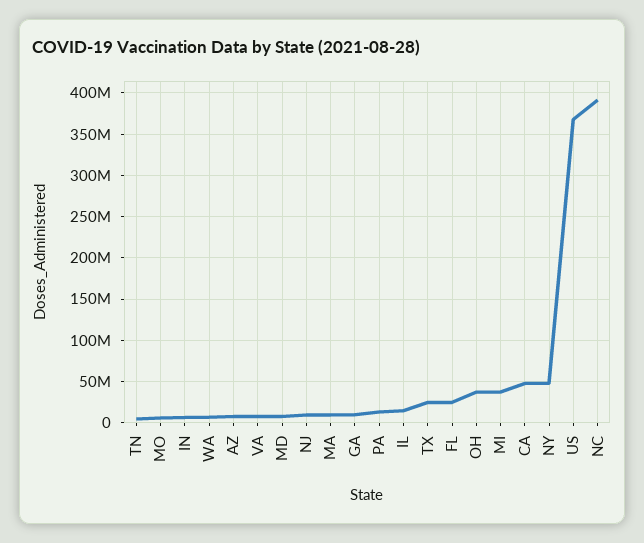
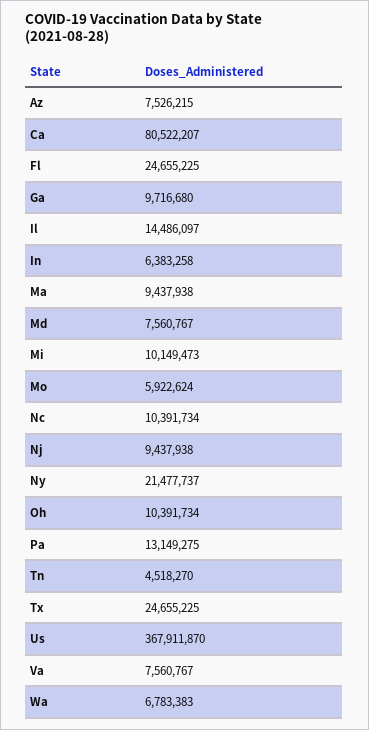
  {
    "TN": 4518270,
    "MO": 5922624,
    "IN": 6383258,
    "WA": 6783383,
    "AZ": 7526215,
    "VA": 7560767,
    "MD": 7560767,
    "NJ": 9437938,
    "MA": 9437938,
    "GA": 9716680,
    "PA": 13149275,
    "IL": 14486097,
    "TX": 24655225,
    "FL": 24655225,
-   "OH": 40000000,
+   "OH": 10391734,
-   "MI": 40000000,
+   "MI": 10149473,
-   "CA": 50000000,
+   "CA": 80522207,
-   "NY": 50000000,
+   "NY": 21477737,
    "US": 367911870,
-   "NC": 390000000
+   "NC": 10391734
  }

